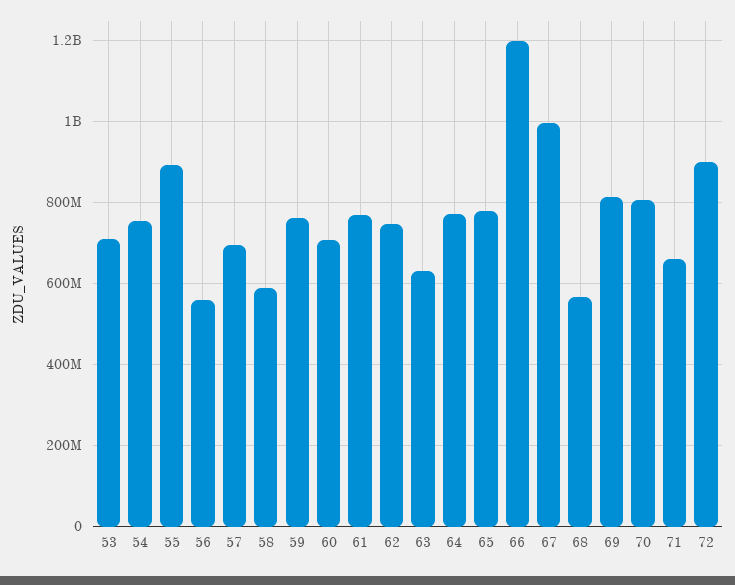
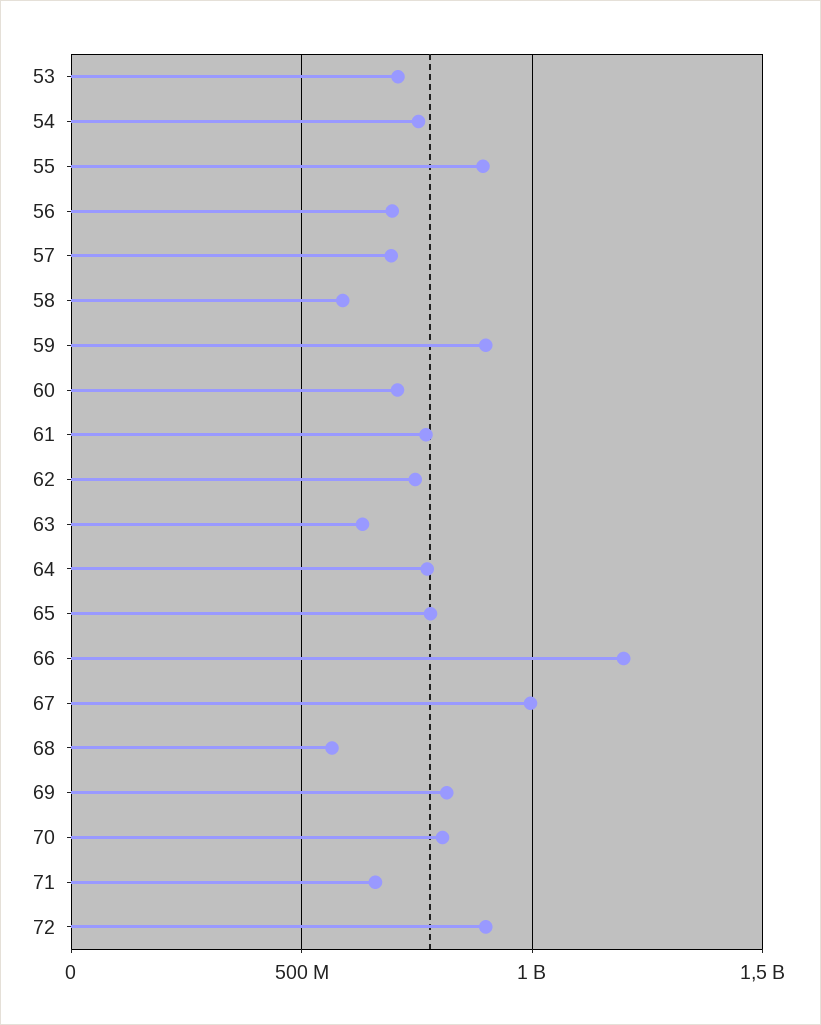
  {
    "53": 700000000,
    "54": 760000000,
    "55": 900000000,
-   "56": 560000000,
+   "56": 700000000,
    "57": 700000000,
    "58": 580000000,
-   "59": 760000000,
+   "59": 900000000,
    "60": 700000000,
    "61": 760000000,
    "62": 740000000,
    "63": 640000000,
    "64": 780000000,
    "65": 780000000,
    "66": 1200000000,
    "67": 1000000000,
    "68": 560000000,
    "69": 820000000,
    "70": 800000000,
    "71": 660000000,
    "72": 900000000
  }

